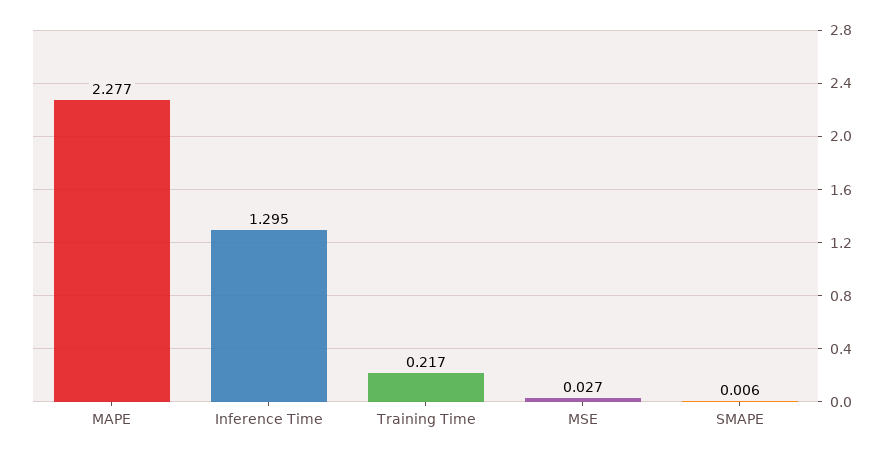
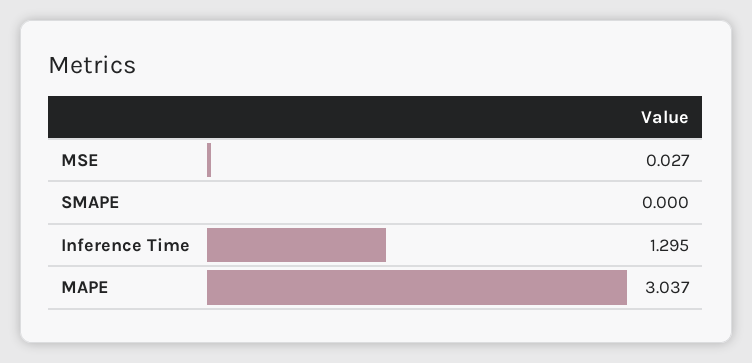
  {
-   "MAPE": 2.277,
+   "MAPE": 3.037,
    "Inference Time": 1.295,
-   "Training Time": 0.217,
    "MSE": 0.027,
-   "SMAPE": 0.006
+   "SMAPE": 0
  }

